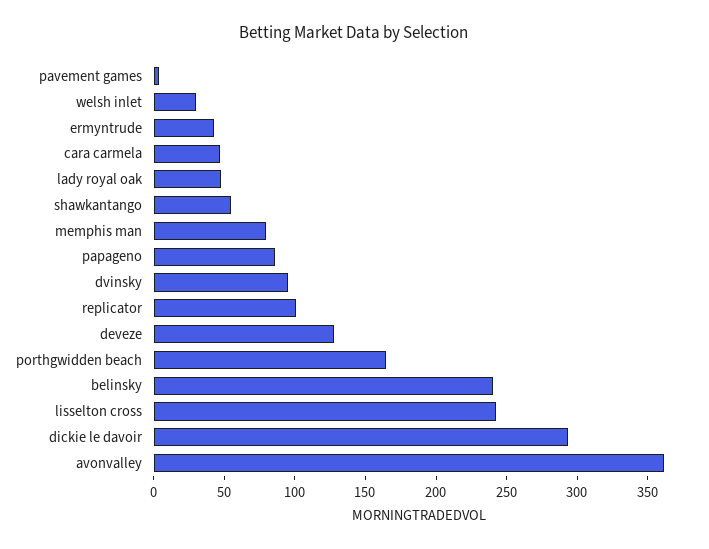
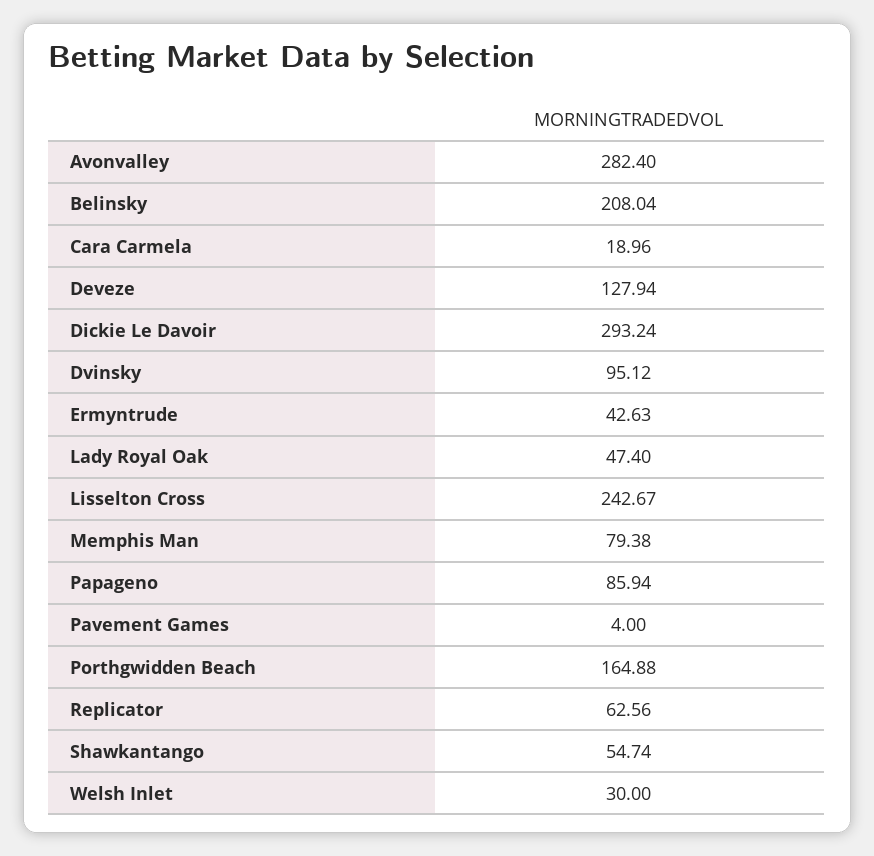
  {
    "pavement games": 4,
    "welsh inlet": 30,
    "ermyntrude": 42.63,
-   "cara carmela": 50,
+   "cara carmela": 18.96,
    "lady royal oak": 47.4,
    "shawkantango": 54.74,
    "memphis man": 79.38,
    "papageno": 85.94,
    "dvinsky": 95.12,
-   "replicator": 100,
+   "replicator": 62.56,
    "deveze": 127.94,
    "porthgwidden beach": 164.88,
-   "belinsky": 240,
+   "belinsky": 208.04,
    "lisselton cross": 242.67,
    "dickie le davoir": 293.24,
-   "avonvalley": 360
+   "avonvalley": 282.4
  }

